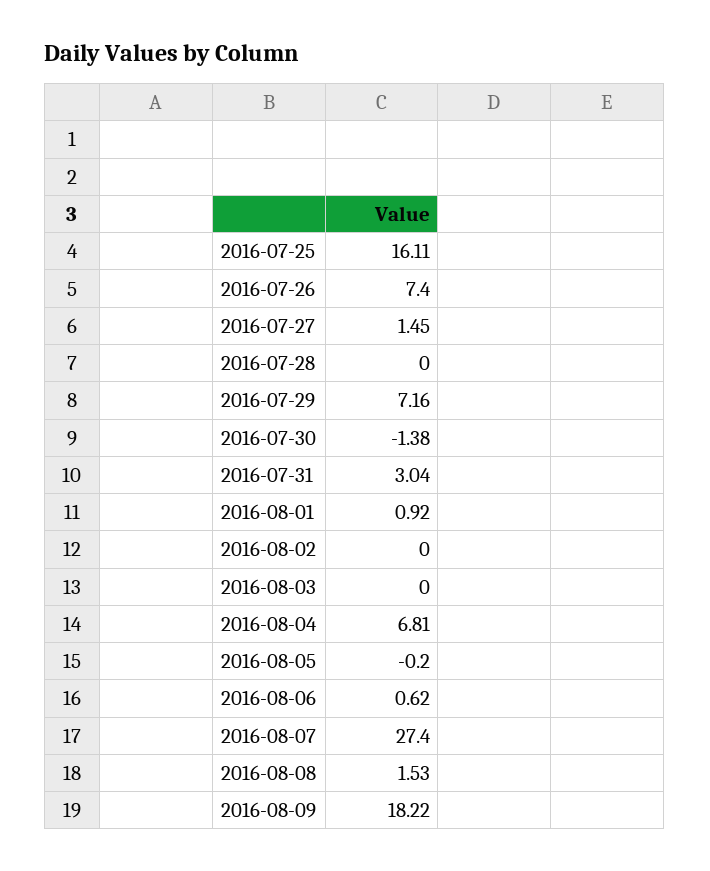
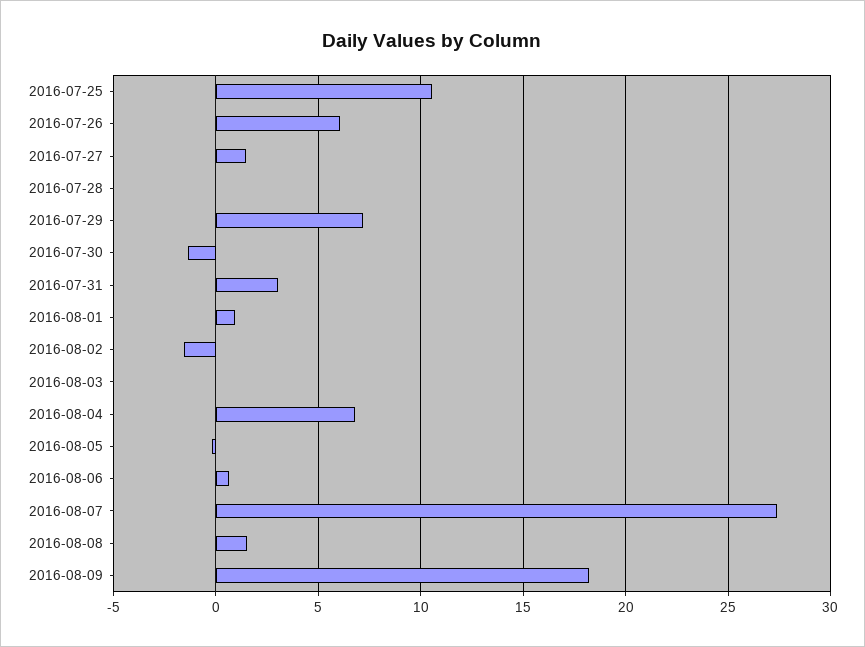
  {
-   "2016-07-25": 16.11,
+   "2016-07-25": 10.5,
-   "2016-07-26": 7.4,
+   "2016-07-26": 6,
    "2016-07-27": 1.45,
    "2016-07-28": 0,
    "2016-07-29": 7.16,
    "2016-07-30": -1.38,
    "2016-07-31": 3.04,
    "2016-08-01": 0.92,
-   "2016-08-02": 0,
+   "2016-08-02": -1.5,
    "2016-08-03": 0,
    "2016-08-04": 6.81,
    "2016-08-05": -0.2,
    "2016-08-06": 0.62,
    "2016-08-07": 27.4,
    "2016-08-08": 1.53,
    "2016-08-09": 18.22
  }

